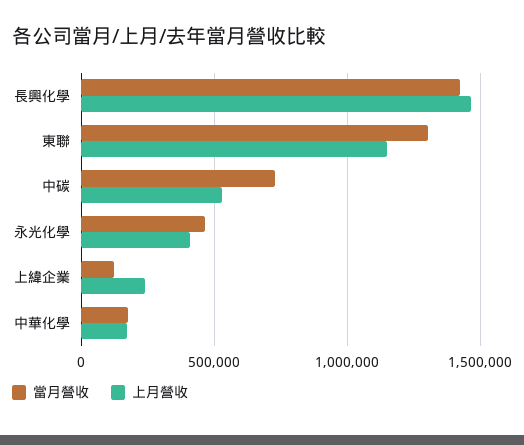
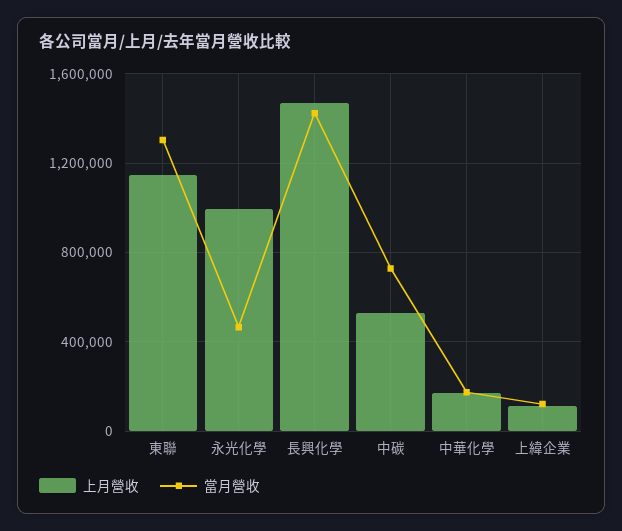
  {
    "當月營收": {
      "長興化學": 1400000,
      "東聯": 1300000,
      "中碳": 750000,
      "永光化學": 450000,
      "上緯企業": 100000,
      "中華化學": 200000
    },
    "上月營收": {
      "長興化學": 1450000,
      "東聯": 1150000,
      "中碳": 550000,
-     "永光化學": 400000,
+     "永光化學": 1000000,
-     "上緯企業": 250000,
+     "上緯企業": 100000,
      "中華化學": 150000
    }
  }

